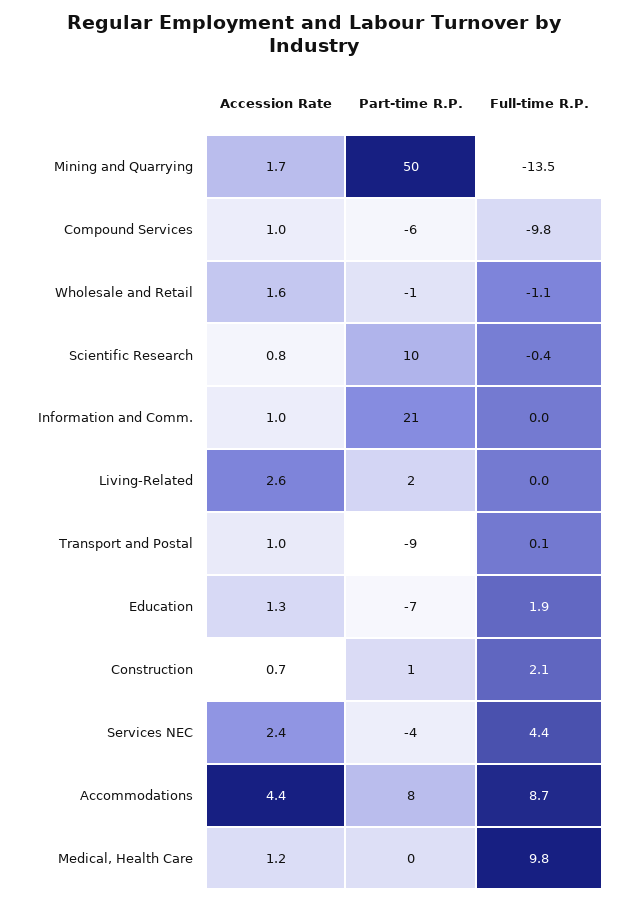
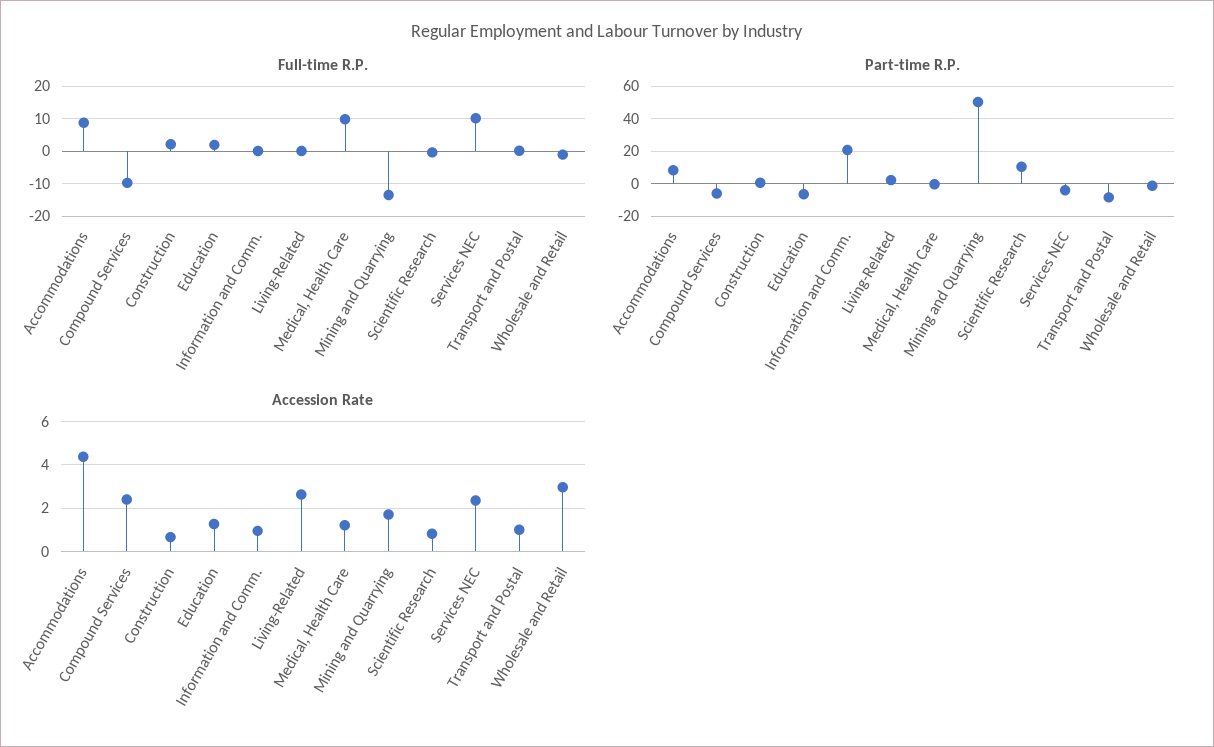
  {
    "Accession Rate": {
      "Mining and Quarrying": 1.7,
-     "Compound Services": 1,
+     "Compound Services": 2.5,
-     "Wholesale and Retail": 1.6,
+     "Wholesale and Retail": 3,
      "Scientific Research": 0.8,
      "Information and Comm.": 1,
      "Living-Related": 2.6,
      "Transport and Postal": 1,
      "Education": 1.3,
      "Construction": 0.7,
      "Services NEC": 2.4,
      "Accommodations": 4.4,
      "Medical, Health Care": 1.2
    },
    "Part-time R.P.": {
      "Mining and Quarrying": 50,
      "Compound Services": -6,
      "Wholesale and Retail": -1,
      "Scientific Research": 10,
      "Information and Comm.": 21,
      "Living-Related": 2,
      "Transport and Postal": -9,
      "Education": -7,
      "Construction": 1,
      "Services NEC": -4,
      "Accommodations": 8,
      "Medical, Health Care": 0
    },
    "Full-time R.P.": {
      "Mining and Quarrying": -13.5,
      "Compound Services": -9.8,
      "Wholesale and Retail": -1.1,
      "Scientific Research": -0.4,
      "Information and Comm.": 0,
      "Living-Related": 0,
      "Transport and Postal": 0.1,
      "Education": 1.9,
      "Construction": 2.1,
-     "Services NEC": 4.4,
+     "Services NEC": 10,
      "Accommodations": 8.7,
      "Medical, Health Care": 9.8
    }
  }

